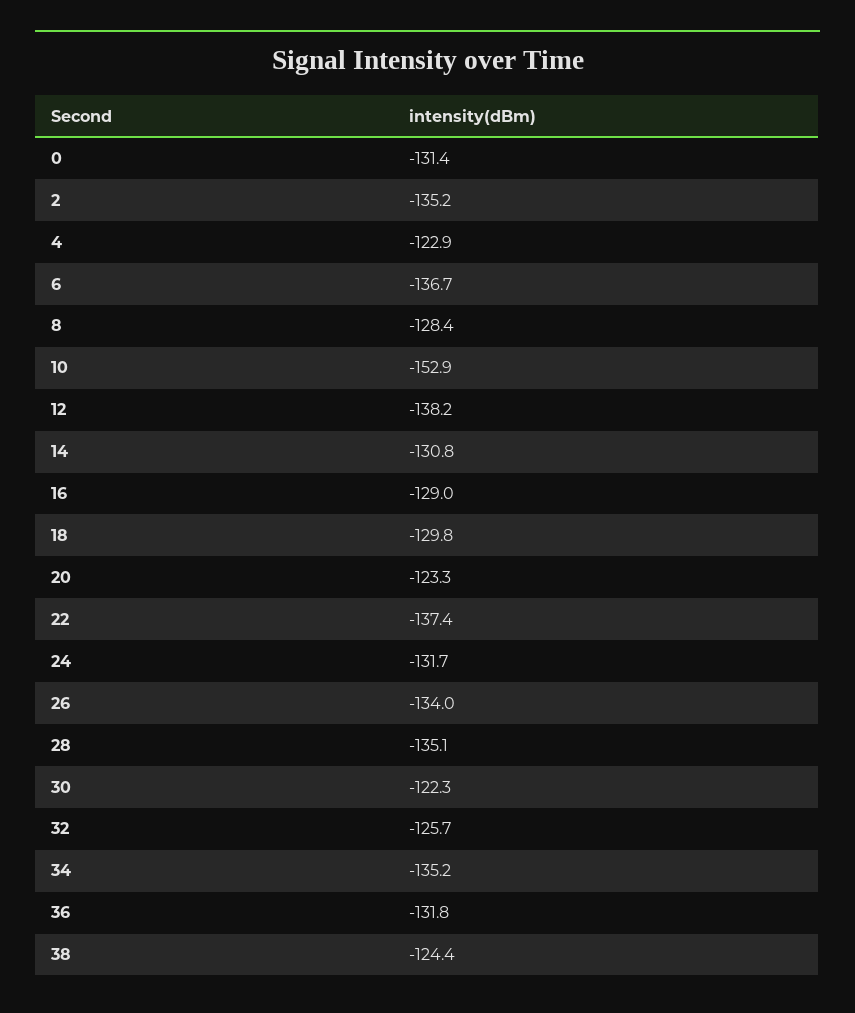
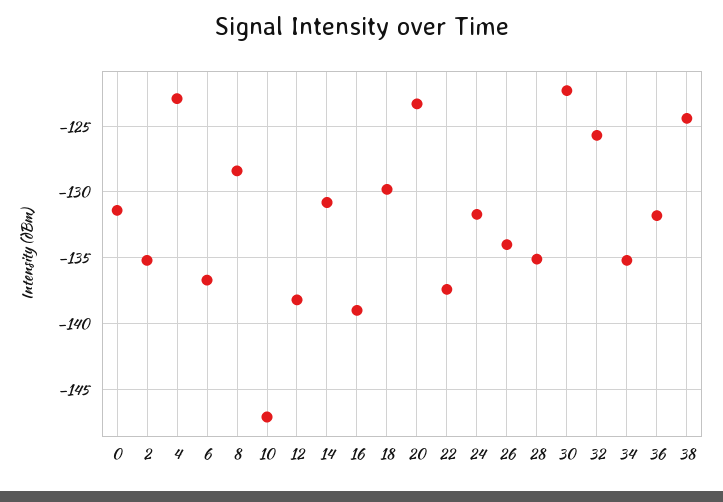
  {
    "0": -131.4,
    "2": -135.2,
    "4": -122.9,
    "6": -136.7,
    "8": -128.4,
-   "10": -152.9,
+   "10": -147,
    "12": -138.2,
    "14": -130.8,
-   "16": -129,
+   "16": -139,
    "18": -129.8,
    "20": -123.3,
    "22": -137.4,
    "24": -131.7,
    "26": -134,
    "28": -135.1,
    "30": -122.3,
    "32": -125.7,
    "34": -135.2,
    "36": -131.8,
    "38": -124.4
  }

